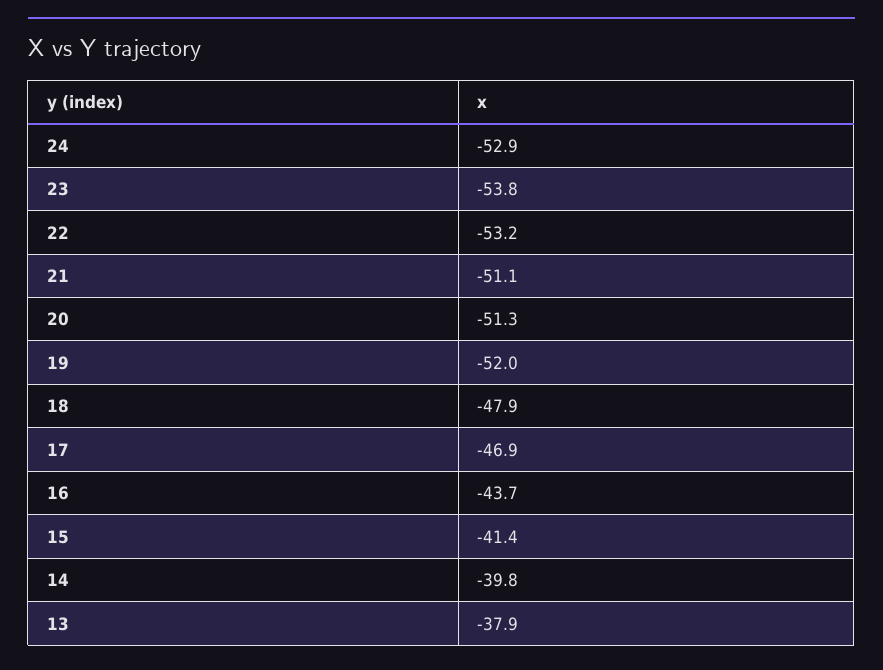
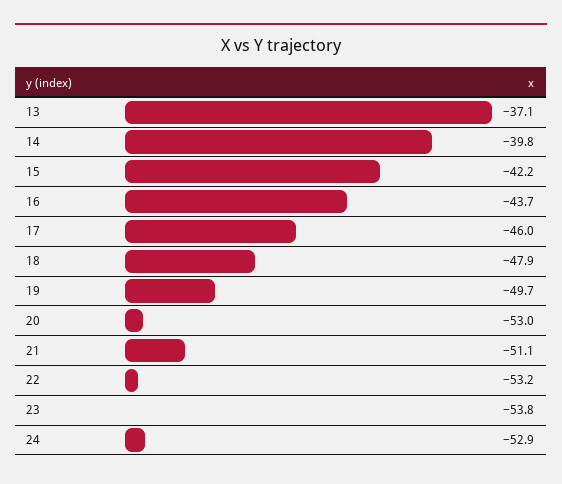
  {
    "24": -52.9,
    "23": -53.8,
    "22": -53.2,
    "21": -51.1,
-   "20": -51.3,
+   "20": -53,
-   "19": -52,
+   "19": -49.7,
    "18": -47.9,
-   "17": -46.9,
+   "17": -46,
    "16": -43.7,
-   "15": -41.4,
+   "15": -42.2,
    "14": -39.8,
-   "13": -37.9
+   "13": -37.1
  }

